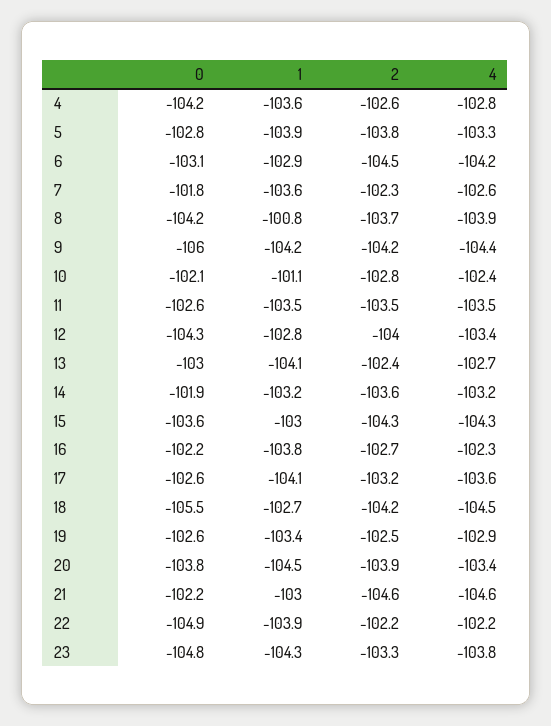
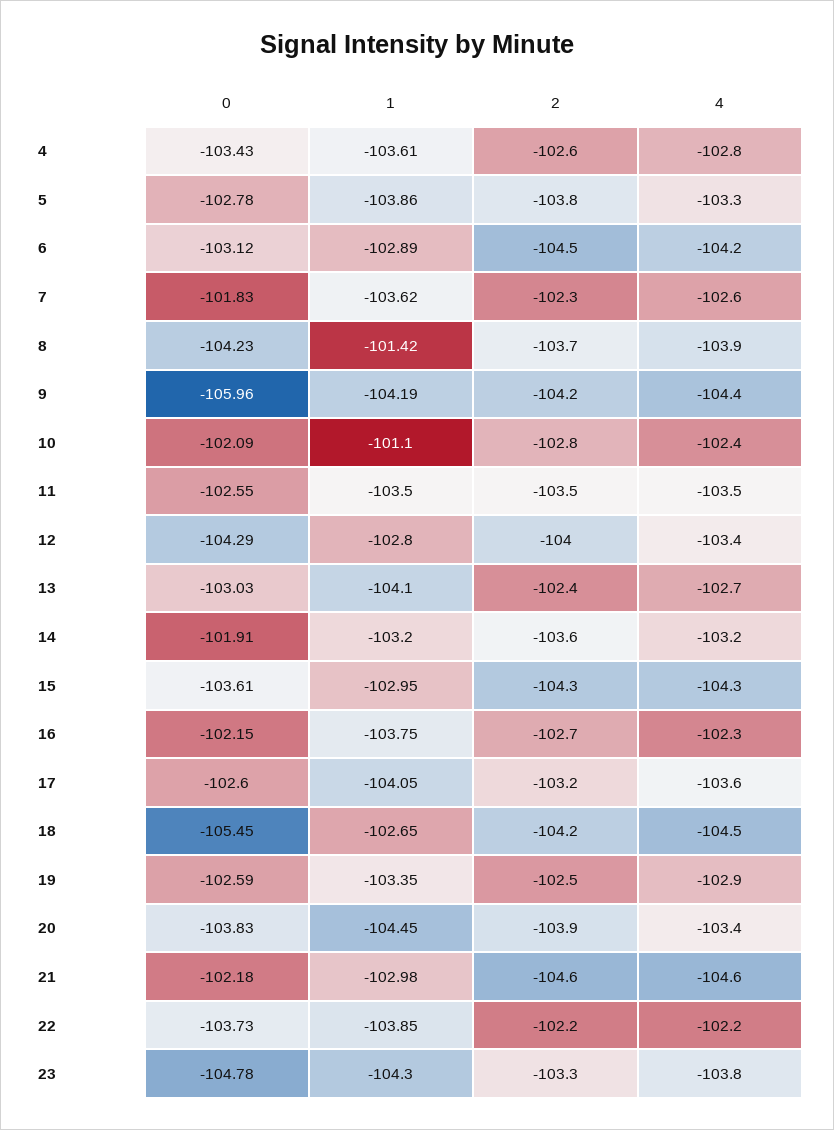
  {
    "0": {
-     "4": -104.2,
+     "4": -103.43,
      "5": -102.78,
      "6": -103.12,
      "7": -101.83,
      "8": -104.23,
      "9": -105.96,
      "10": -102.09,
      "11": -102.55,
      "12": -104.29,
      "13": -103.03,
      "14": -101.91,
      "15": -103.61,
      "16": -102.15,
      "17": -102.6,
      "18": -105.45,
      "19": -102.59,
      "20": -103.83,
      "21": -102.18,
-     "22": -104.9,
+     "22": -103.73,
      "23": -104.78
    },
    "1": {
      "4": -103.61,
      "5": -103.86,
      "6": -102.89,
      "7": -103.62,
-     "8": -100.8,
+     "8": -101.42,
      "9": -104.19,
      "10": -101.1,
      "11": -103.5,
      "12": -102.8,
      "13": -104.1,
      "14": -103.2,
      "15": -102.95,
      "16": -103.75,
      "17": -104.05,
      "18": -102.65,
      "19": -103.35,
      "20": -104.45,
      "21": -102.98,
      "22": -103.85,
      "23": -104.3
    },
    "2": {
      "4": -102.6,
      "5": -103.8,
      "6": -104.5,
      "7": -102.3,
      "8": -103.7,
      "9": -104.2,
      "10": -102.8,
      "11": -103.5,
      "12": -104,
      "13": -102.4,
      "14": -103.6,
      "15": -104.3,
      "16": -102.7,
      "17": -103.2,
      "18": -104.2,
      "19": -102.5,
      "20": -103.9,
      "21": -104.6,
      "22": -102.2,
      "23": -103.3
    },
    "4": {
      "4": -102.8,
      "5": -103.3,
      "6": -104.2,
      "7": -102.6,
      "8": -103.9,
      "9": -104.4,
      "10": -102.4,
      "11": -103.5,
      "12": -103.4,
      "13": -102.7,
      "14": -103.2,
      "15": -104.3,
      "16": -102.3,
      "17": -103.6,
      "18": -104.5,
      "19": -102.9,
      "20": -103.4,
      "21": -104.6,
      "22": -102.2,
      "23": -103.8
    }
  }

